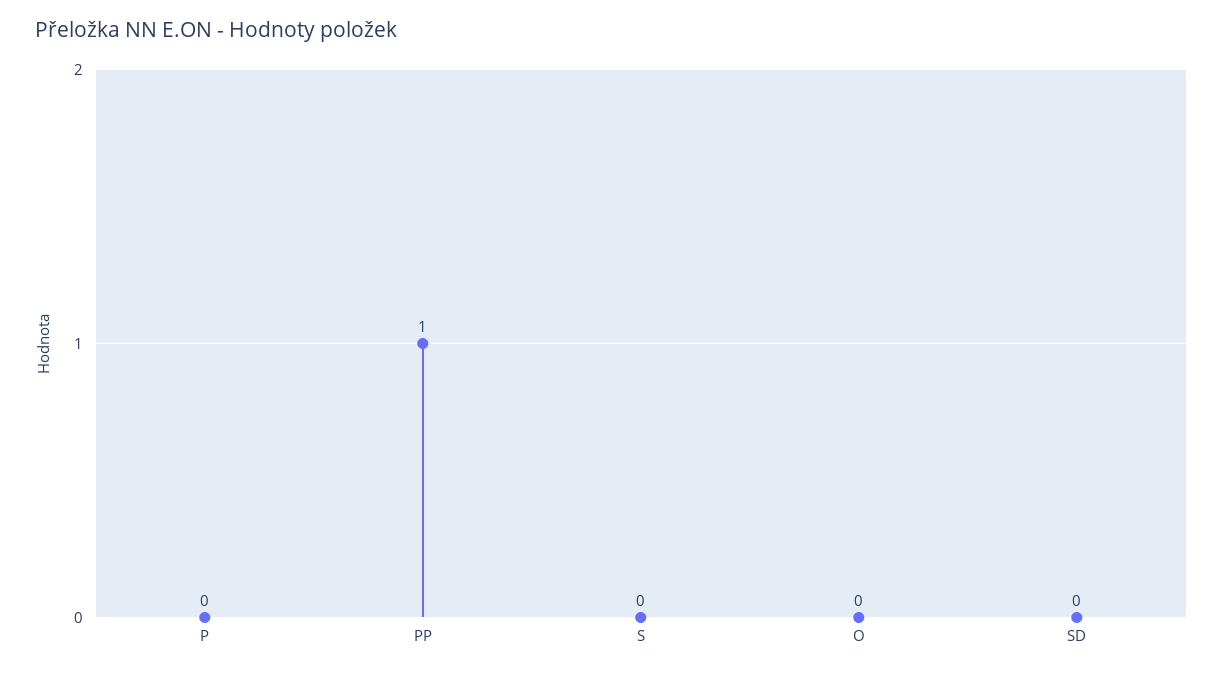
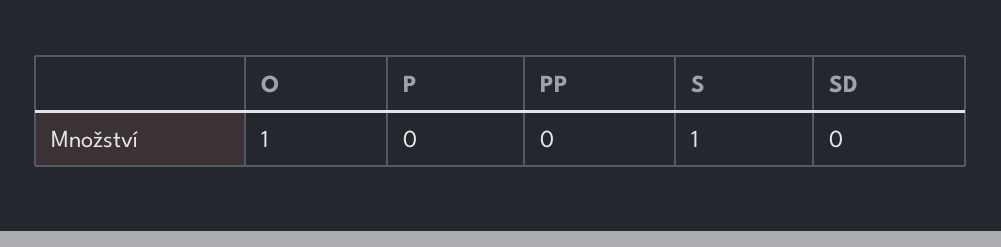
  {
    "P": 0,
-   "PP": 1,
+   "PP": 0,
-   "S": 0,
+   "S": 1,
-   "O": 0,
+   "O": 1,
    "SD": 0
  }

